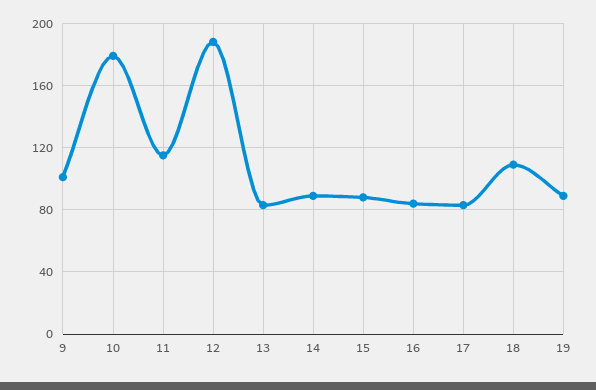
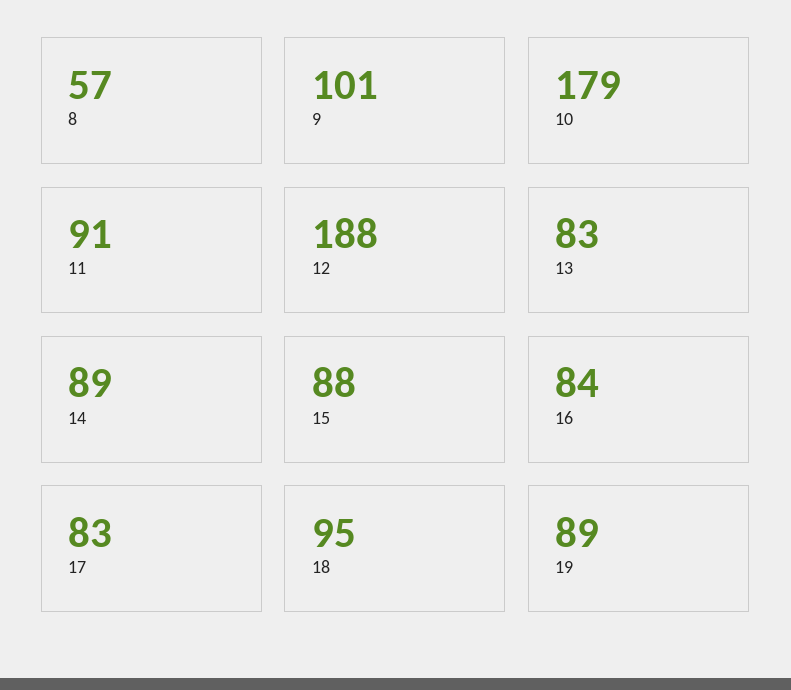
  {
    "9": 101,
    "10": 179,
-   "11": 115,
+   "11": 91,
    "12": 188,
    "13": 83,
    "14": 89,
    "15": 88,
    "16": 84,
    "17": 83,
-   "18": 110,
+   "18": 95,
-   "19": 89
+   "19": 89,
+   "8": 57
  }

